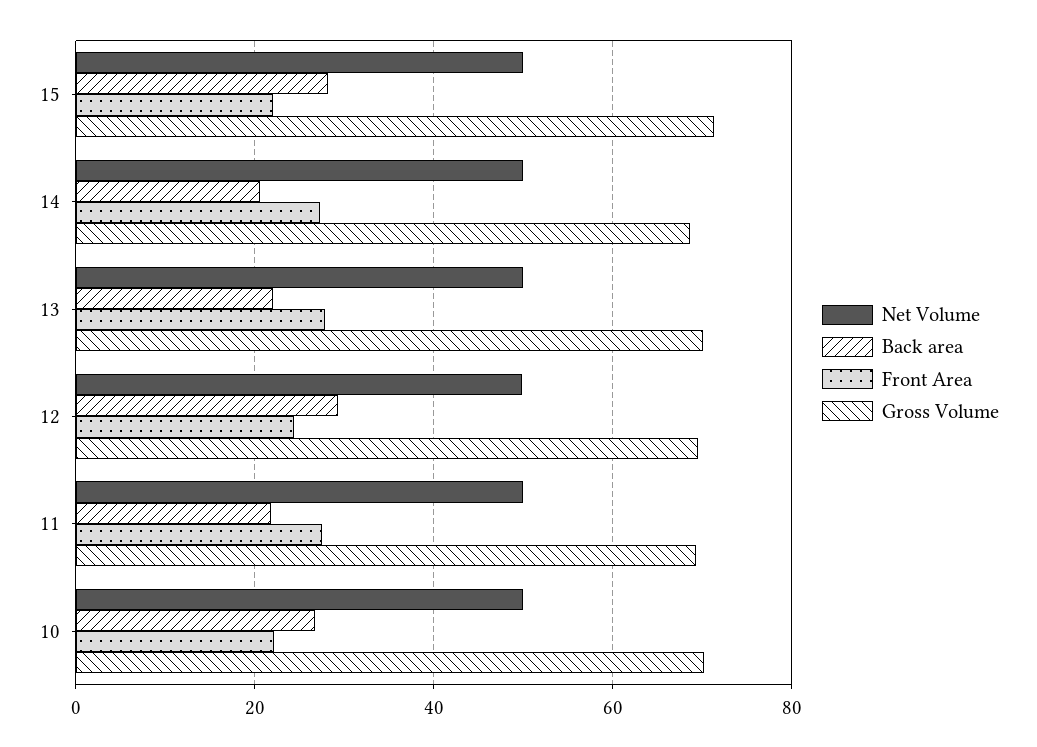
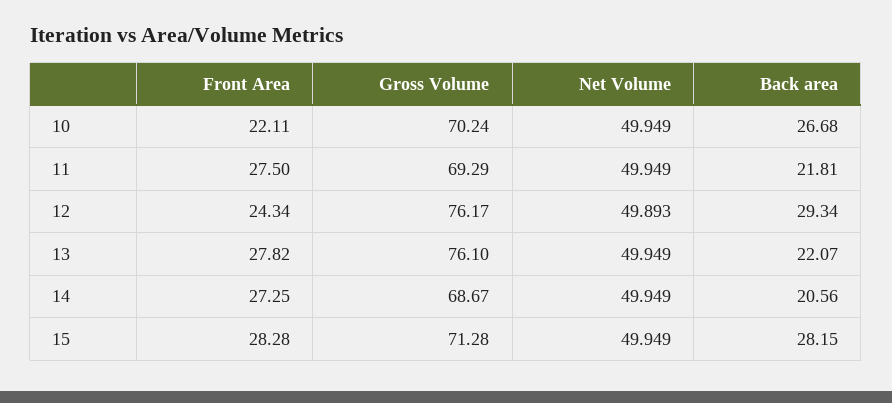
  {
    "Net Volume": {
      "15": 49.949,
      "14": 49.949,
      "13": 49.949,
      "12": 49.893,
      "11": 49.949,
      "10": 49.949
    },
    "Back area": {
      "15": 28.15,
      "14": 20.56,
      "13": 22.07,
      "12": 29.34,
      "11": 21.81,
      "10": 26.68
    },
    "Front Area": {
-     "15": 22,
+     "15": 28.28,
      "14": 27.25,
      "13": 27.82,
      "12": 24.34,
      "11": 27.5,
      "10": 22.11
    },
    "Gross Volume": {
      "15": 71.28,
      "14": 68.67,
-     "13": 70,
+     "13": 76.1,
-     "12": 70,
+     "12": 76.17,
      "11": 69.29,
      "10": 70.24
    }
  }

